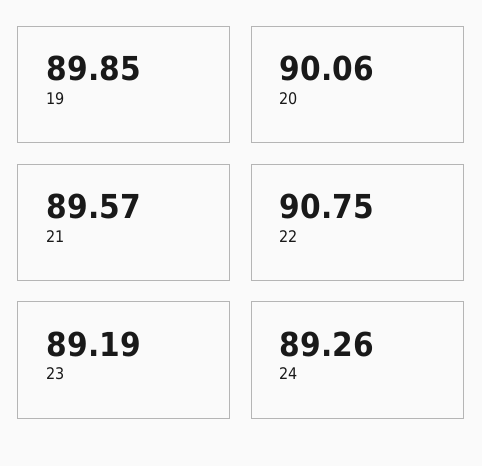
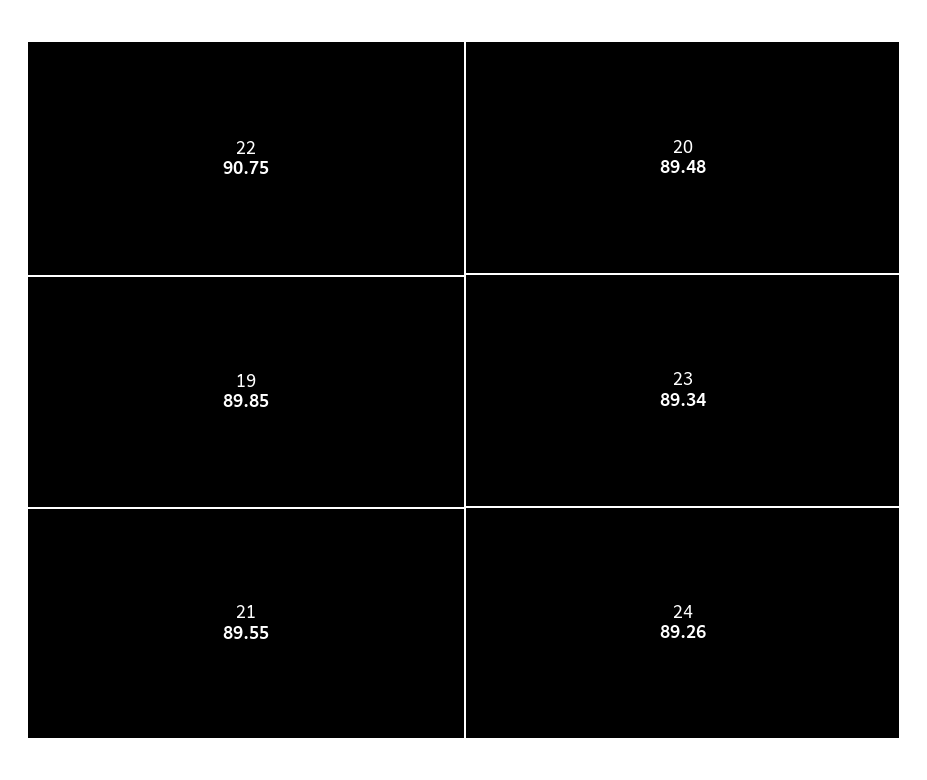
  {
    "19": 89.85,
-   "20": 90.06,
+   "20": 89.48,
-   "21": 89.57,
+   "21": 89.55,
    "22": 90.75,
-   "23": 89.19,
+   "23": 89.34,
    "24": 89.26
  }

